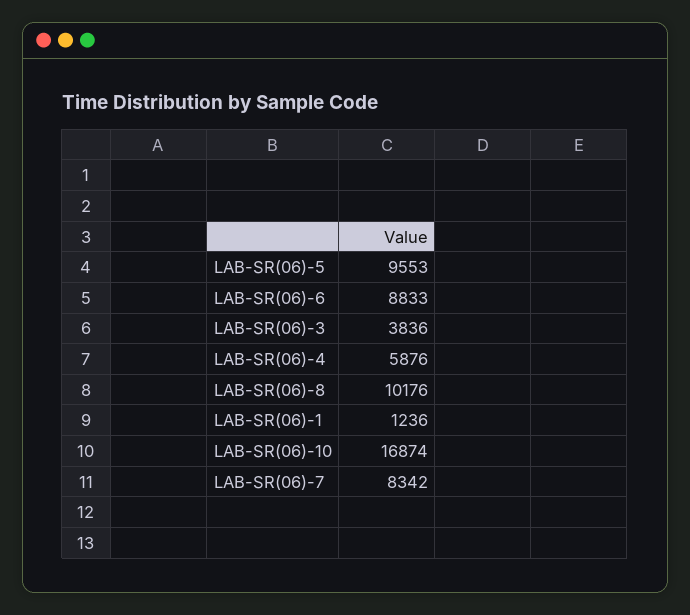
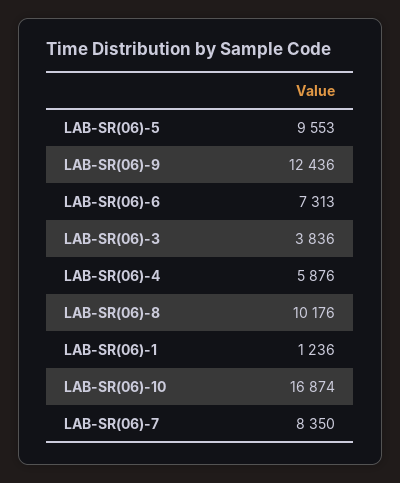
  {
    "LAB-SR(06)-5": 9553,
-   "LAB-SR(06)-6": 8833,
+   "LAB-SR(06)-6": 7313,
    "LAB-SR(06)-3": 3836,
    "LAB-SR(06)-4": 5876,
    "LAB-SR(06)-8": 10176,
    "LAB-SR(06)-1": 1236,
    "LAB-SR(06)-10": 16874,
-   "LAB-SR(06)-7": 8342
+   "LAB-SR(06)-7": 8350,
+   "LAB-SR(06)-9": 12436
  }

